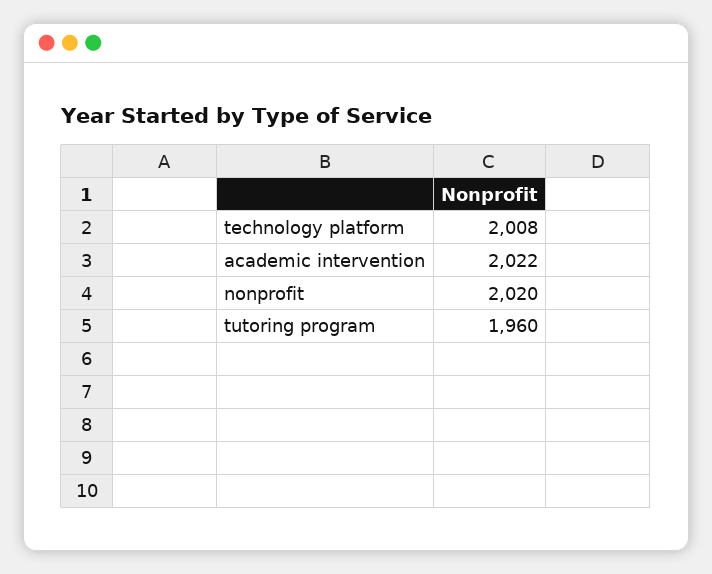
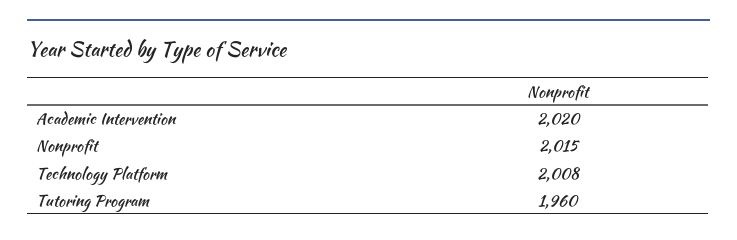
  {
    "technology platform": 2008,
-   "academic intervention": 2022,
+   "academic intervention": 2020,
-   "nonprofit": 2020,
+   "nonprofit": 2015,
    "tutoring program": 1960
  }

